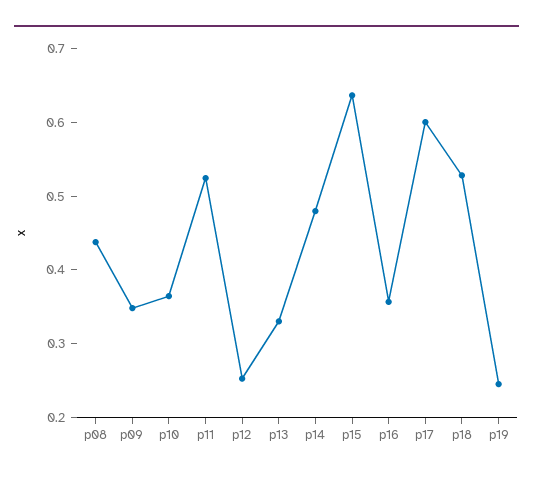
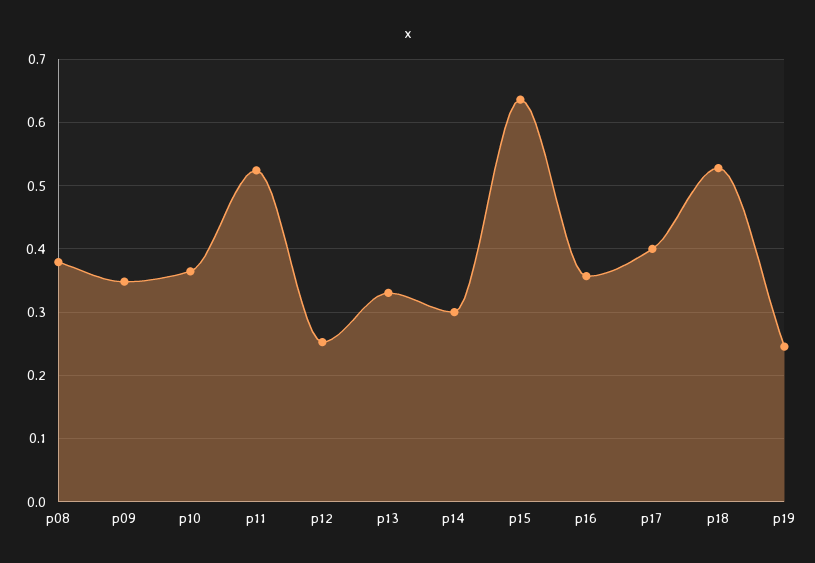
  {
-   "p08": 0.44,
+   "p08": 0.38,
    "p09": 0.35,
    "p10": 0.36,
    "p11": 0.52,
    "p12": 0.25,
    "p13": 0.33,
-   "p14": 0.48,
+   "p14": 0.3,
    "p15": 0.64,
    "p16": 0.36,
-   "p17": 0.6,
+   "p17": 0.4,
    "p18": 0.53,
    "p19": 0.25
  }

